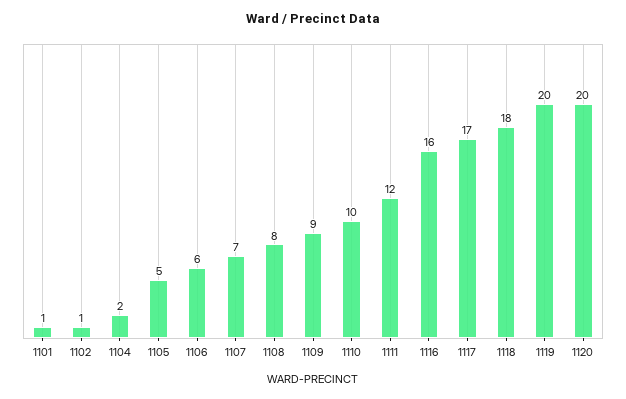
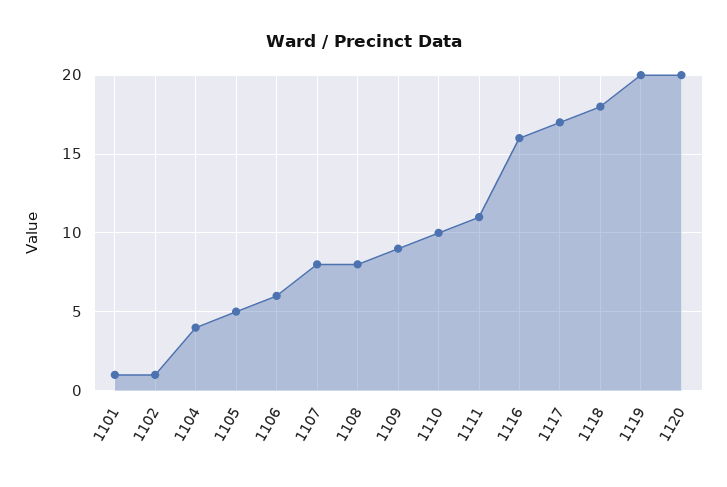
  {
    "1101": 1,
    "1102": 1,
-   "1104": 2,
+   "1104": 4,
    "1105": 5,
    "1106": 6,
-   "1107": 7,
+   "1107": 8,
    "1108": 8,
    "1109": 9,
    "1110": 10,
-   "1111": 12,
+   "1111": 11,
    "1116": 16,
    "1117": 17,
    "1118": 18,
    "1119": 20,
    "1120": 20
  }

